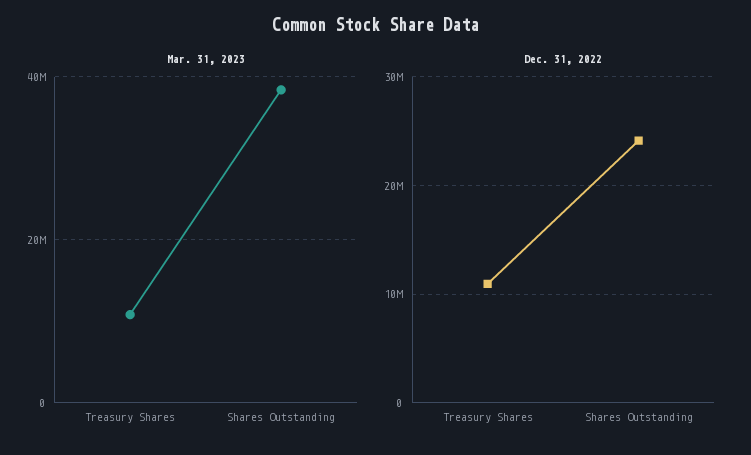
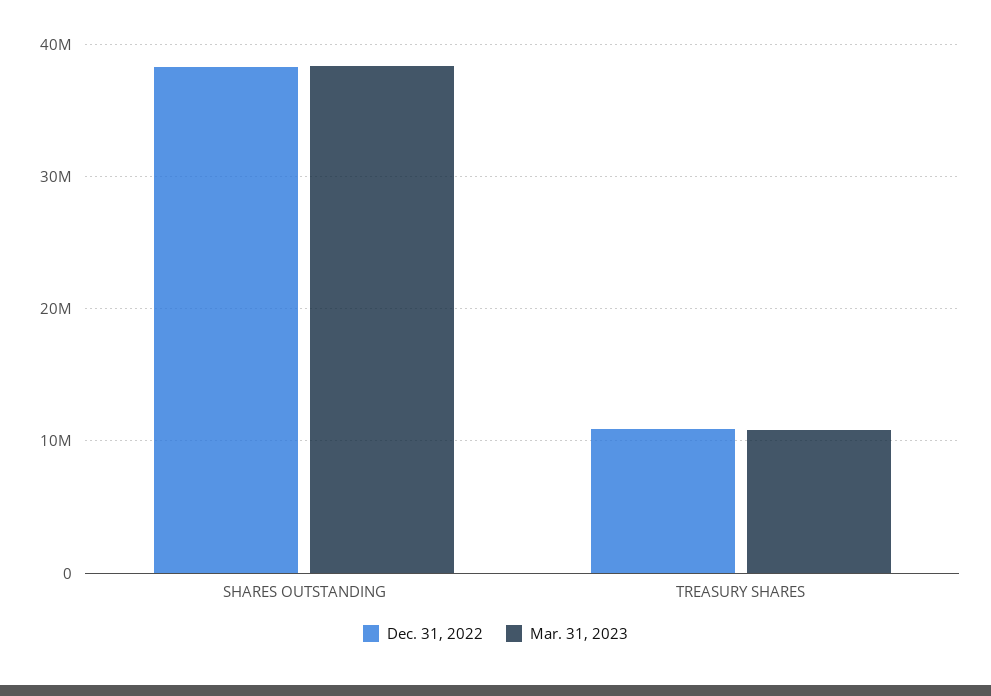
  {
    "Mar. 31, 2023": {
      "Treasury Shares": 11000000,
      "Shares Outstanding": 38000000
    },
    "Dec. 31, 2022": {
      "Treasury Shares": 11000000,
-     "Shares Outstanding": 24000000
+     "Shares Outstanding": 38000000
    }
  }

